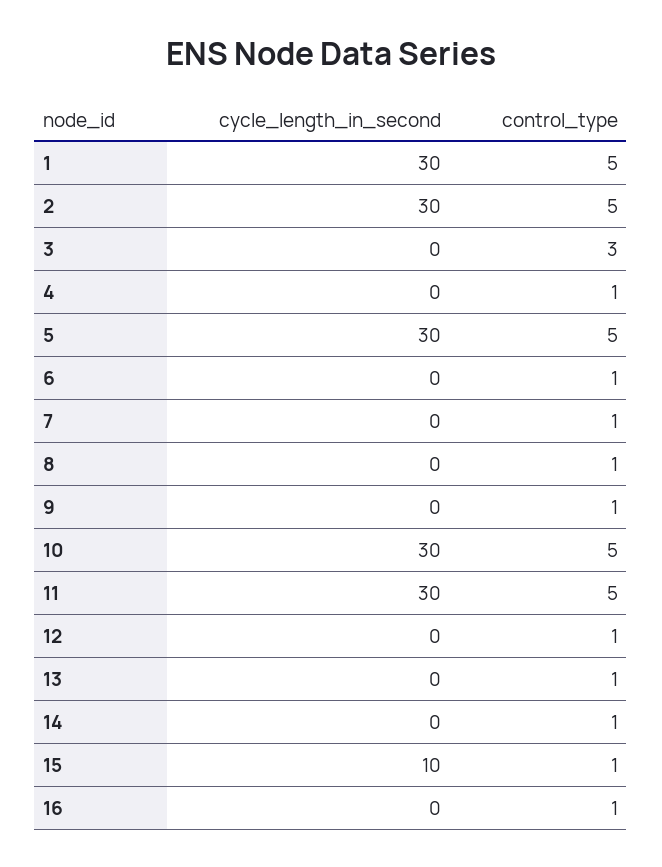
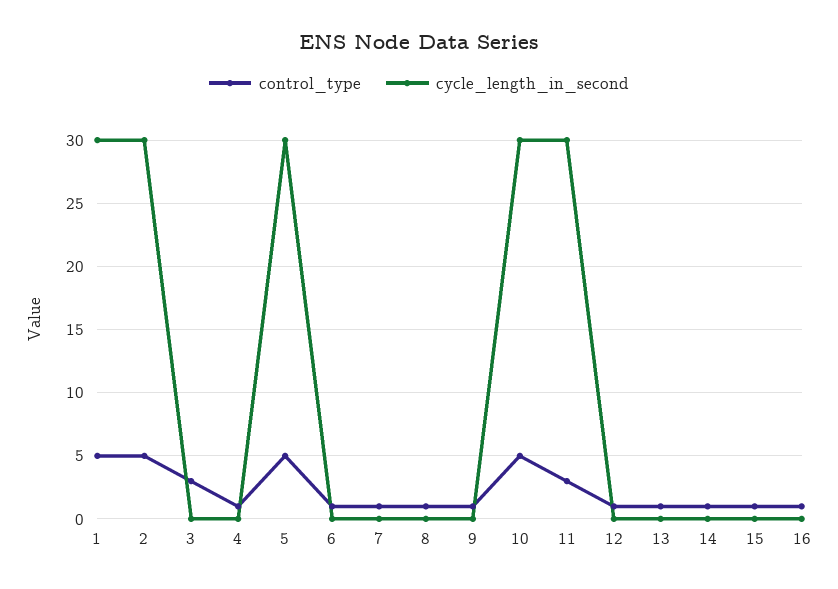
  {
    "cycle_length_in_second": {
      "1": 30,
      "2": 30,
      "3": 0,
      "4": 0,
      "5": 30,
      "6": 0,
      "7": 0,
      "8": 0,
      "9": 0,
      "10": 30,
      "11": 30,
      "12": 0,
      "13": 0,
      "14": 0,
-     "15": 10,
+     "15": 0,
      "16": 0
    },
    "control_type": {
      "1": 5,
      "2": 5,
      "3": 3,
      "4": 1,
      "5": 5,
      "6": 1,
      "7": 1,
      "8": 1,
      "9": 1,
      "10": 5,
-     "11": 5,
+     "11": 3,
      "12": 1,
      "13": 1,
      "14": 1,
      "15": 1,
      "16": 1
    }
  }

